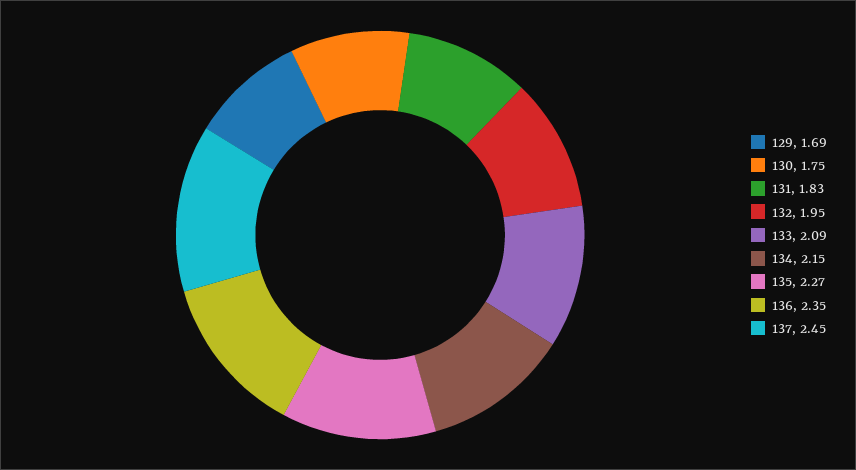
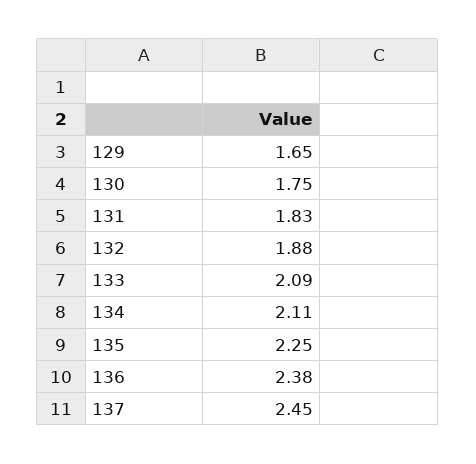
  {
-   "129": 1.69,
+   "129": 1.65,
    "130": 1.75,
    "131": 1.83,
-   "132": 1.95,
+   "132": 1.88,
    "133": 2.09,
-   "134": 2.15,
+   "134": 2.11,
-   "135": 2.27,
+   "135": 2.25,
-   "136": 2.35,
+   "136": 2.38,
    "137": 2.45
  }

